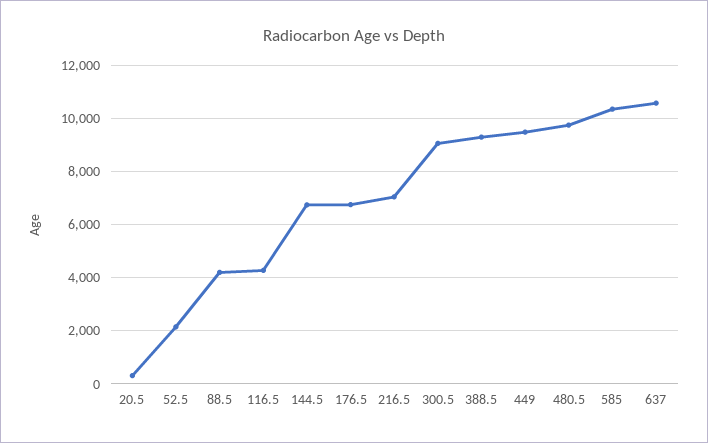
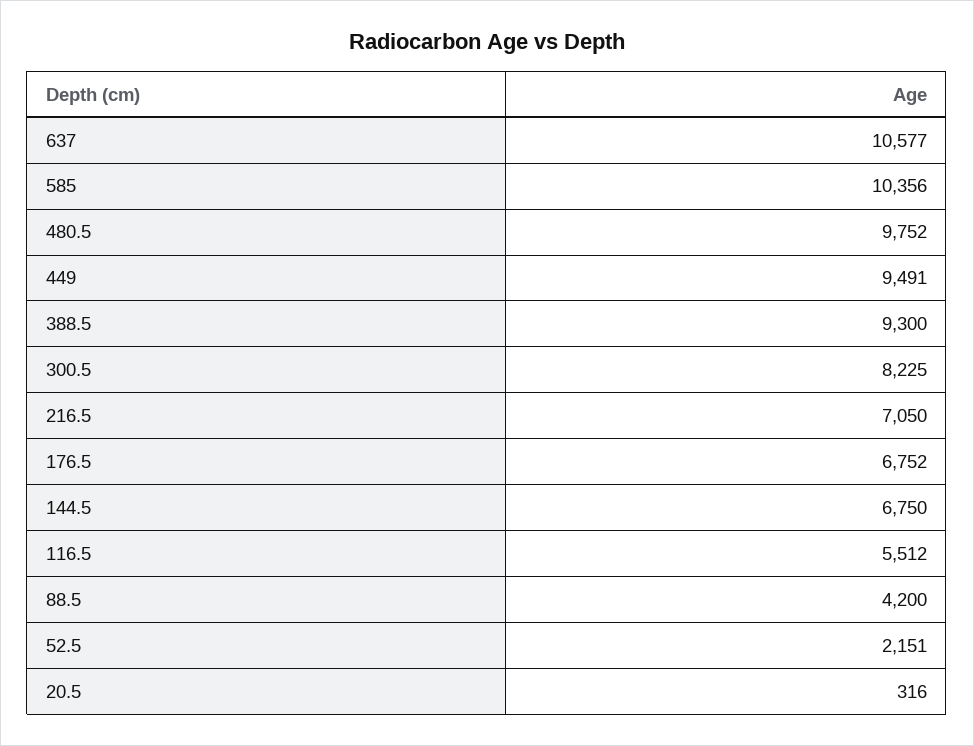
  {
    "20.5": 316,
    "52.5": 2151,
    "88.5": 4200,
-   "116.5": 4250,
+   "116.5": 5512,
    "144.5": 6750,
    "176.5": 6752,
    "216.5": 7050,
-   "300.5": 9000,
+   "300.5": 8225,
    "388.5": 9300,
    "449": 9491,
    "480.5": 9752,
    "585": 10356,
    "637": 10577
  }

